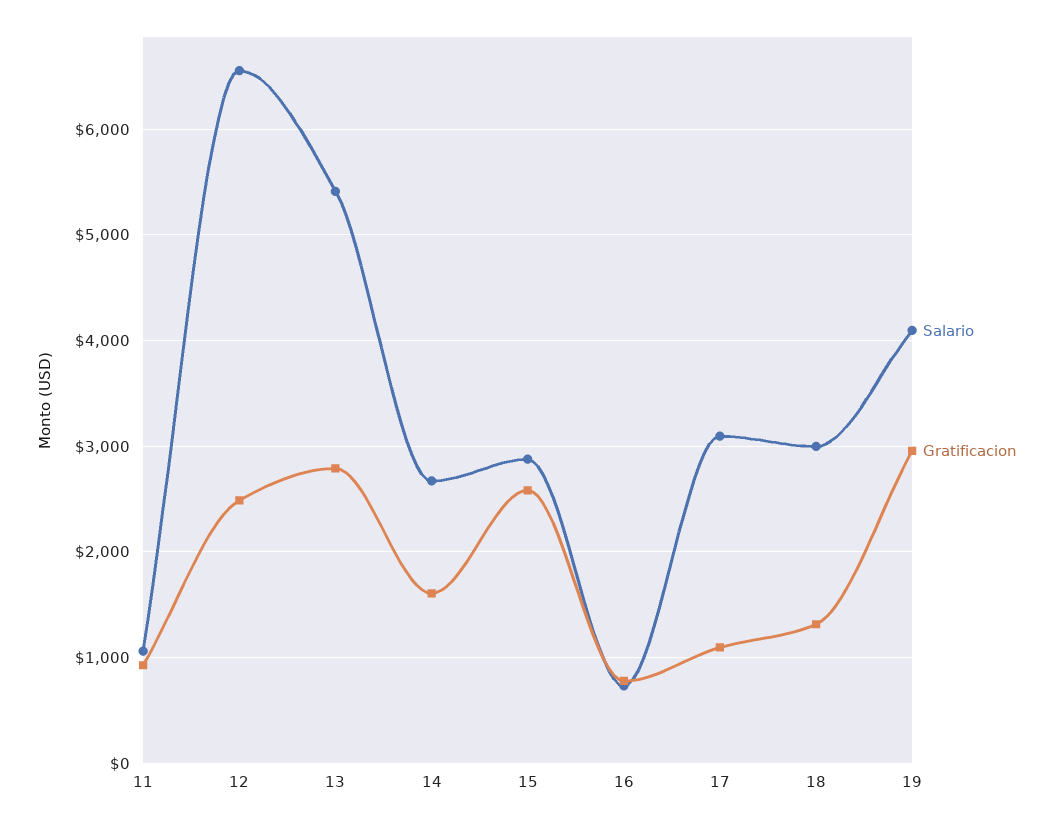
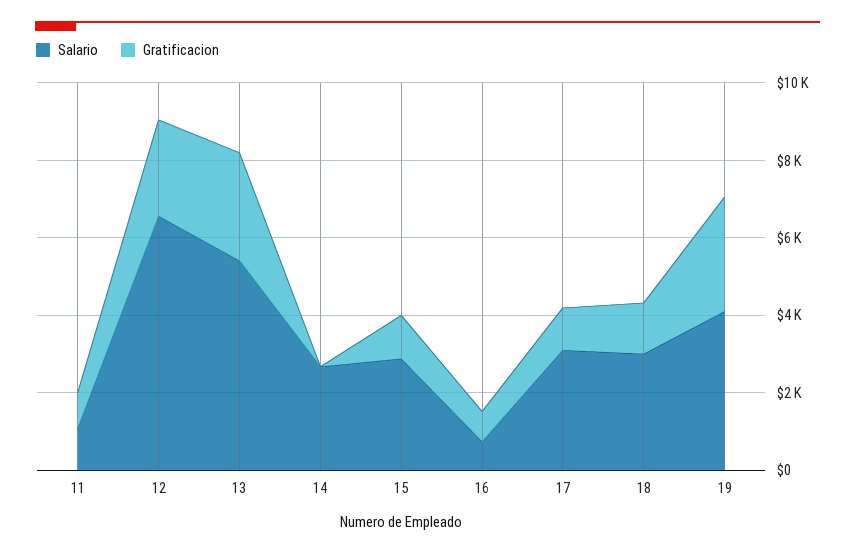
  {
    "Salario": {
      "11": 1100,
      "12": 6600,
      "13": 5400,
      "14": 2700,
      "15": 2900,
      "16": 700,
      "17": 3100,
      "18": 3000,
      "19": 4100
    },
    "Gratificacion": {
      "11": 900,
      "12": 2500,
      "13": 2800,
-     "14": 1600,
+     "14": 0,
-     "15": 2600,
+     "15": 1000,
      "16": 800,
      "17": 1100,
      "18": 1300,
      "19": 3000
    }
  }

